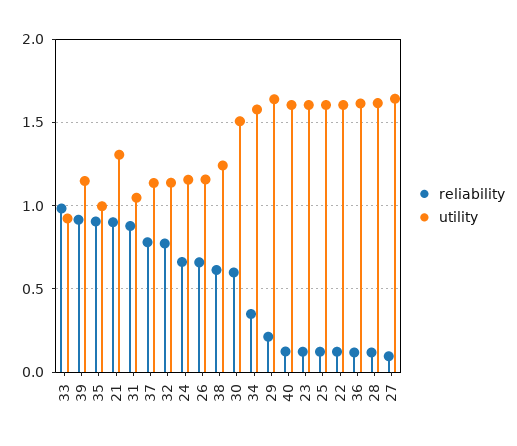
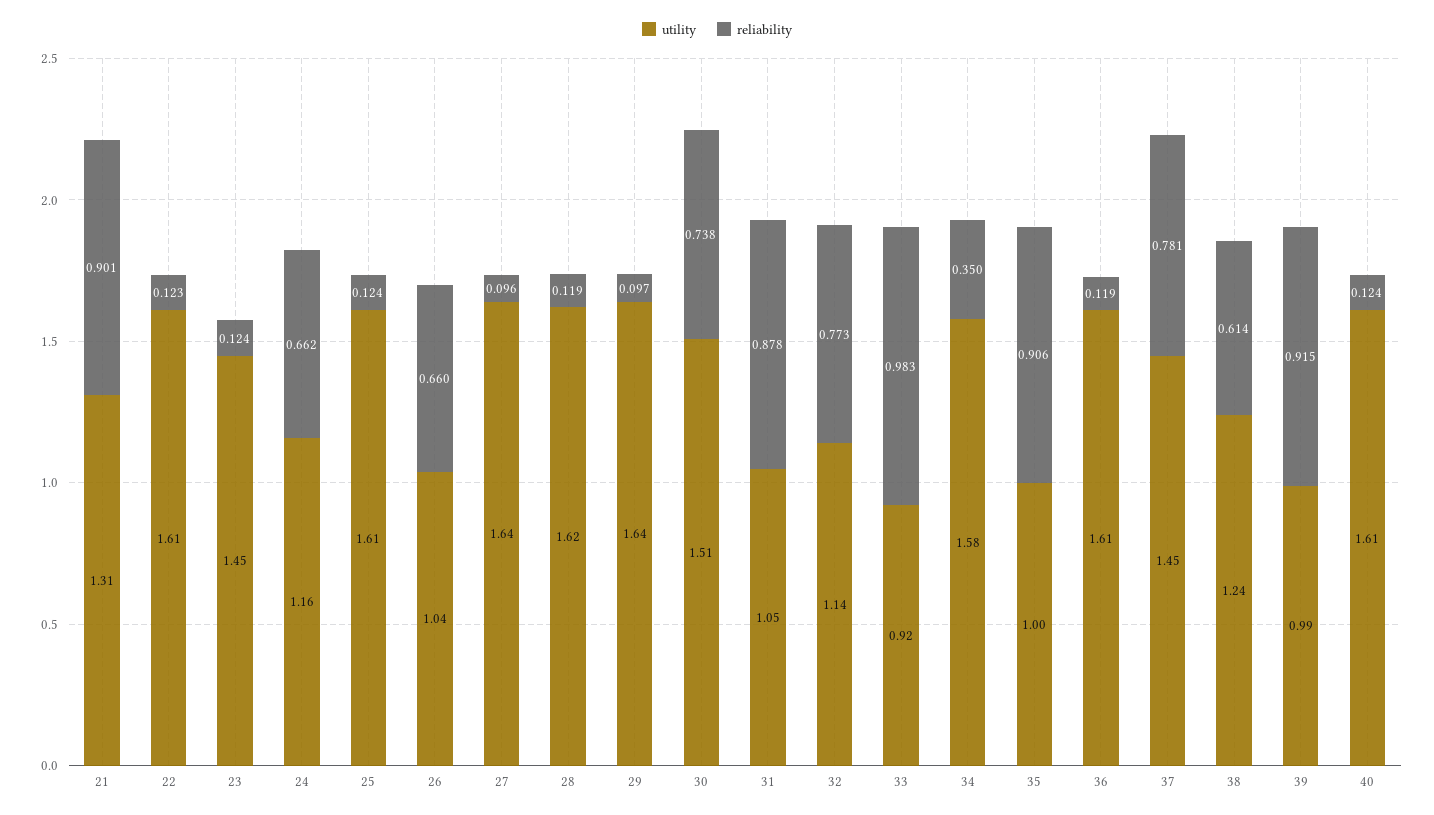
  {
    "reliability": {
      "33": 0.983,
      "39": 0.915,
      "35": 0.906,
      "21": 0.901,
      "31": 0.878,
      "37": 0.781,
      "32": 0.773,
      "24": 0.662,
      "26": 0.66,
      "38": 0.614,
-     "30": 0.6,
+     "30": 0.738,
      "34": 0.35,
-     "29": 0.2,
+     "29": 0.097,
      "40": 0.124,
      "23": 0.124,
      "25": 0.124,
      "22": 0.123,
      "36": 0.119,
      "28": 0.119,
      "27": 0.096
    },
    "utility": {
      "33": 0.92,
-     "39": 1.15,
+     "39": 0.99,
      "35": 1,
      "21": 1.31,
      "31": 1.05,
-     "37": 1.15,
+     "37": 1.45,
      "32": 1.14,
      "24": 1.16,
-     "26": 1.15,
+     "26": 1.04,
      "38": 1.24,
      "30": 1.51,
      "34": 1.58,
      "29": 1.64,
      "40": 1.61,
-     "23": 1.6,
+     "23": 1.45,
      "25": 1.61,
      "22": 1.61,
      "36": 1.61,
      "28": 1.62,
      "27": 1.64
    }
  }

